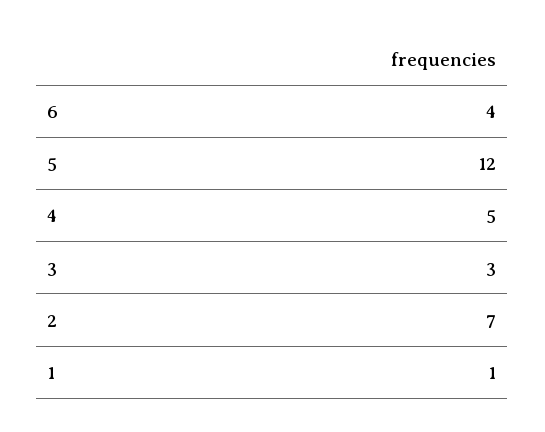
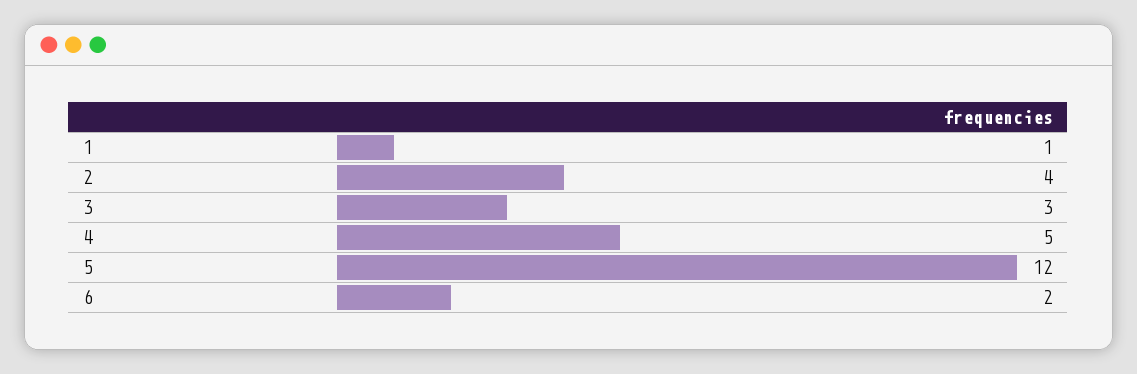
  {
-   "6": 4,
+   "6": 2,
    "5": 12,
    "4": 5,
    "3": 3,
-   "2": 7,
+   "2": 4,
    "1": 1
  }

